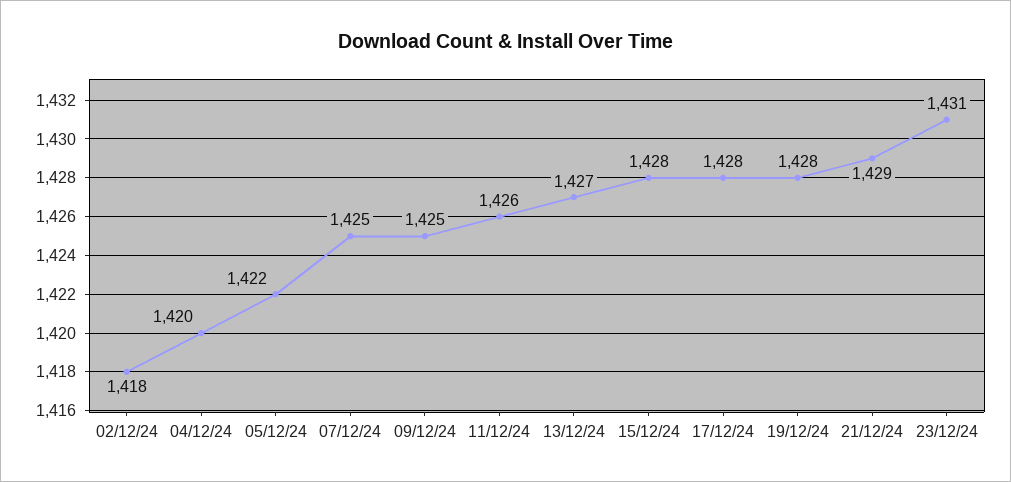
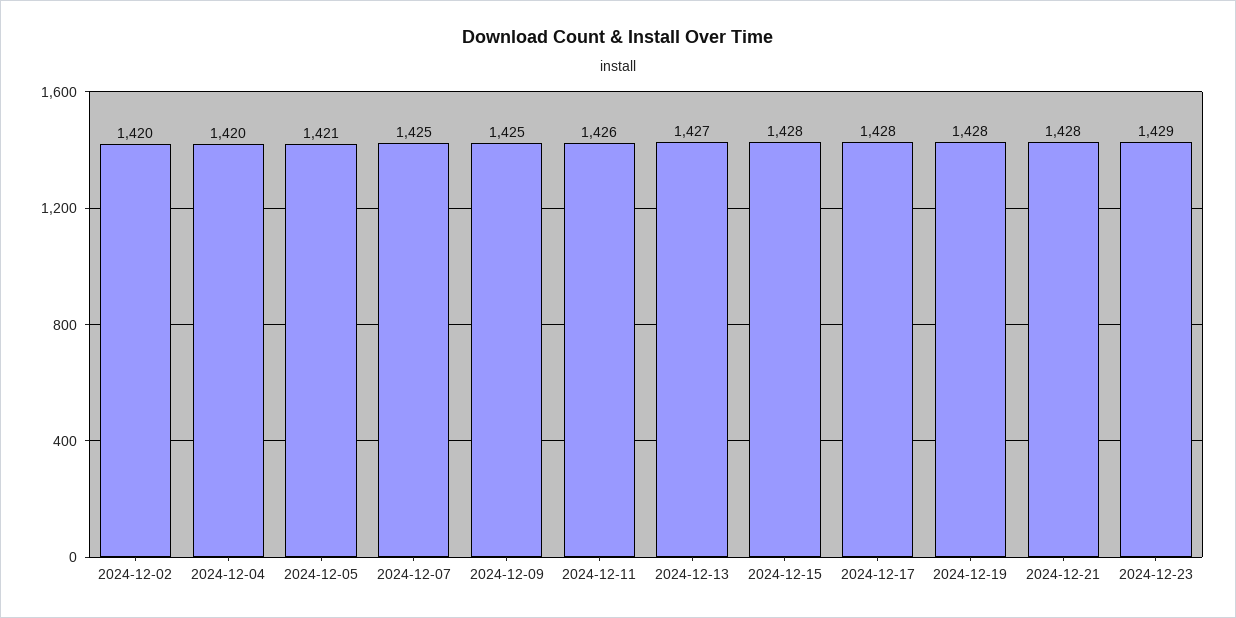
  {
-   "02/12/24": 1418,
+   "02/12/24": 1420,
    "04/12/24": 1420,
-   "05/12/24": 1422,
+   "05/12/24": 1421,
    "07/12/24": 1425,
    "09/12/24": 1425,
    "11/12/24": 1426,
    "13/12/24": 1427,
    "15/12/24": 1428,
    "17/12/24": 1428,
    "19/12/24": 1428,
-   "21/12/24": 1429,
+   "21/12/24": 1428,
-   "23/12/24": 1431
+   "23/12/24": 1429
  }

